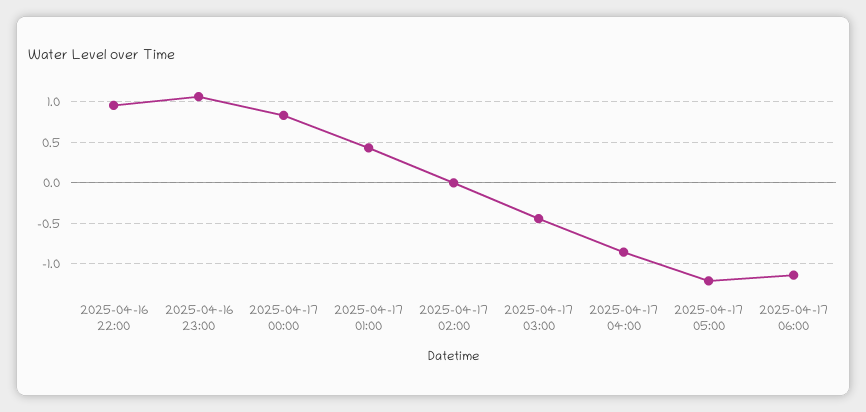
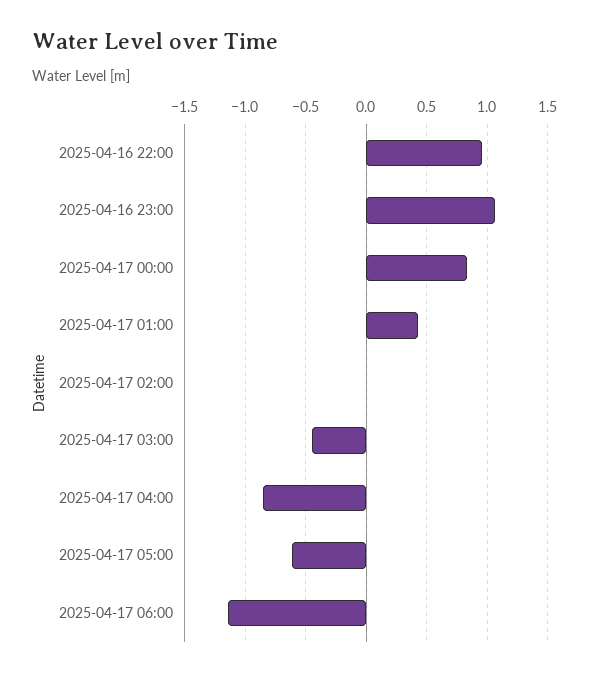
  {
    "2025-04-16 22:00": 0.95,
    "2025-04-16 23:00": 1.05,
    "2025-04-17 00:00": 0.85,
    "2025-04-17 01:00": 0.45,
    "2025-04-17 02:00": 0,
    "2025-04-17 03:00": -0.45,
    "2025-04-17 04:00": -0.85,
-   "2025-04-17 05:00": -1.2,
+   "2025-04-17 05:00": -0.6,
    "2025-04-17 06:00": -1.15
  }

